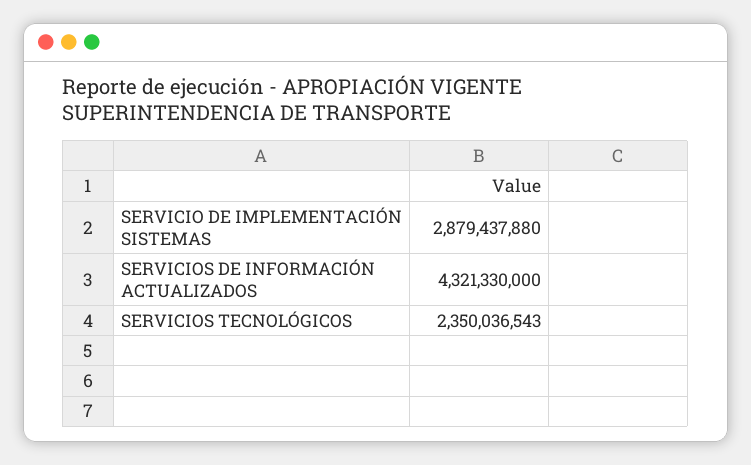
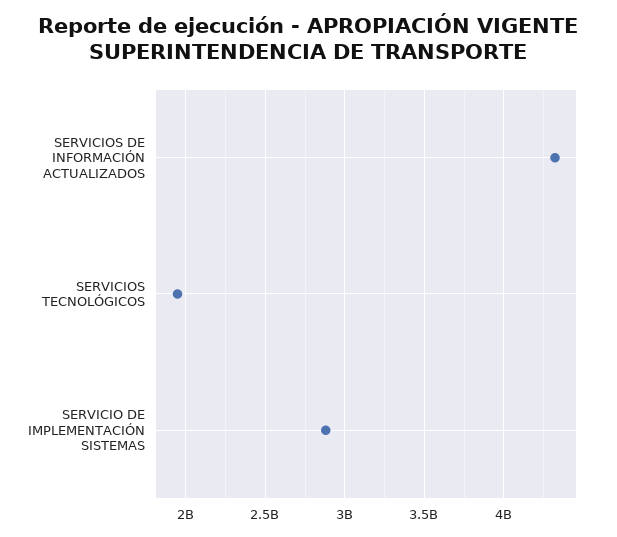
  {
    "SERVICIO DE IMPLEMENTACIÓN SISTEMAS": 2879437880,
    "SERVICIOS DE INFORMACIÓN ACTUALIZADOS": 4321330000,
-   "SERVICIOS TECNOLÓGICOS": 2350036543
+   "SERVICIOS TECNOLÓGICOS": 1950000000
  }

